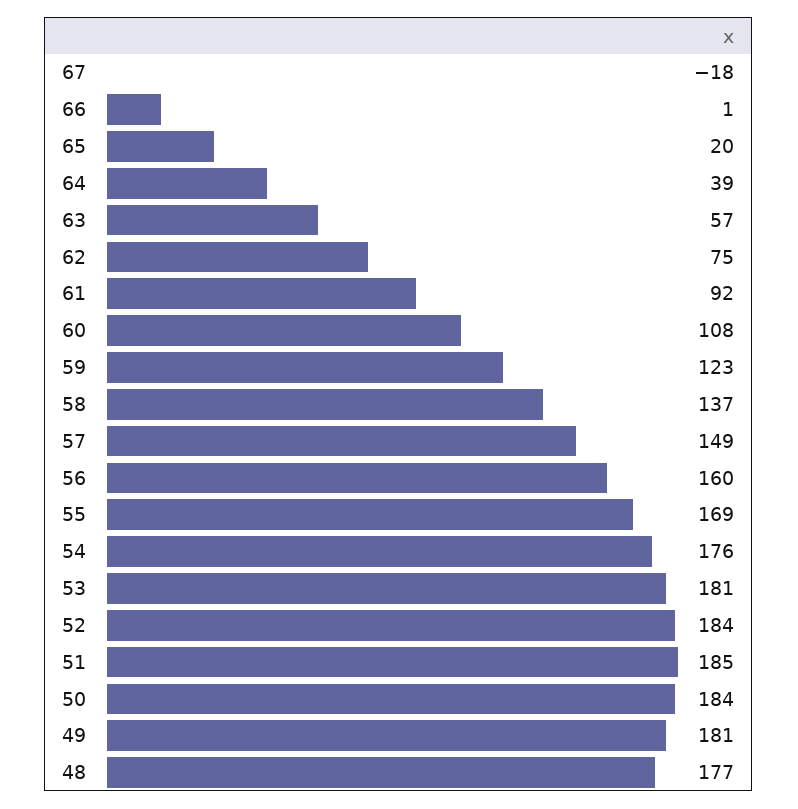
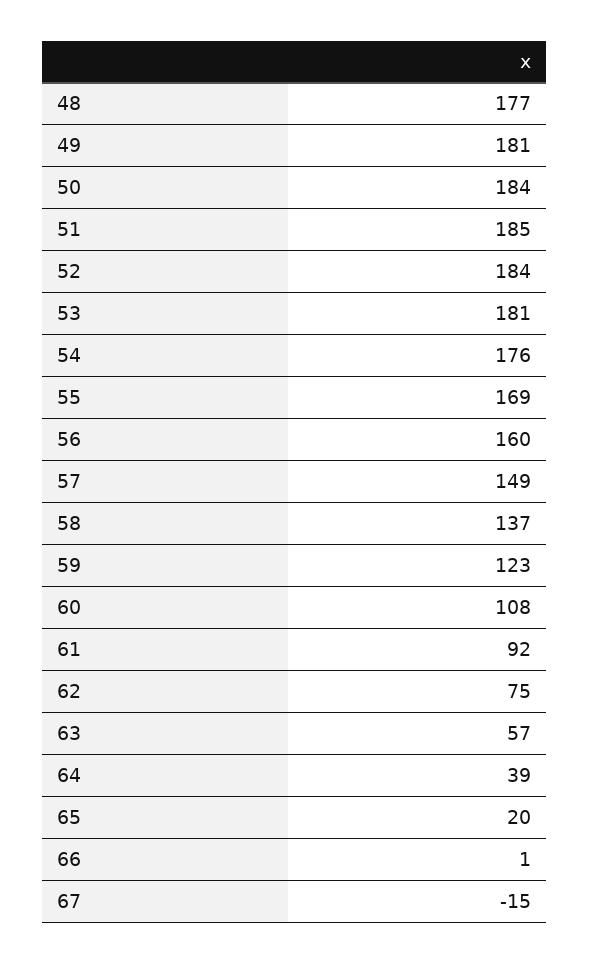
  {
-   "67": -18,
+   "67": -15,
    "66": 1,
    "65": 20,
    "64": 39,
    "63": 57,
    "62": 75,
    "61": 92,
    "60": 108,
    "59": 123,
    "58": 137,
    "57": 149,
    "56": 160,
    "55": 169,
    "54": 176,
    "53": 181,
    "52": 184,
    "51": 185,
    "50": 184,
    "49": 181,
    "48": 177
  }

